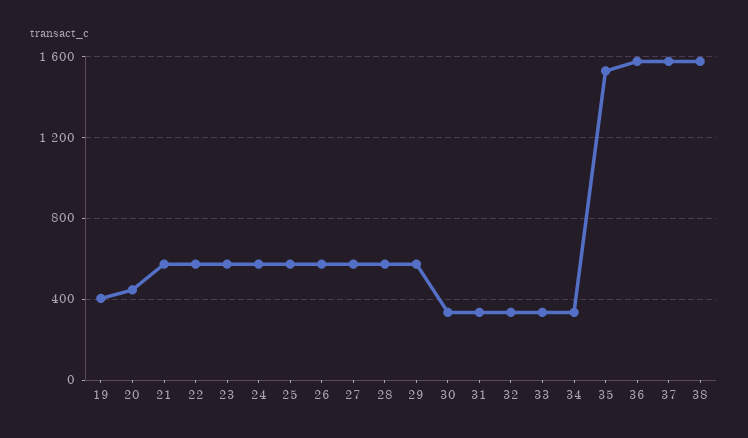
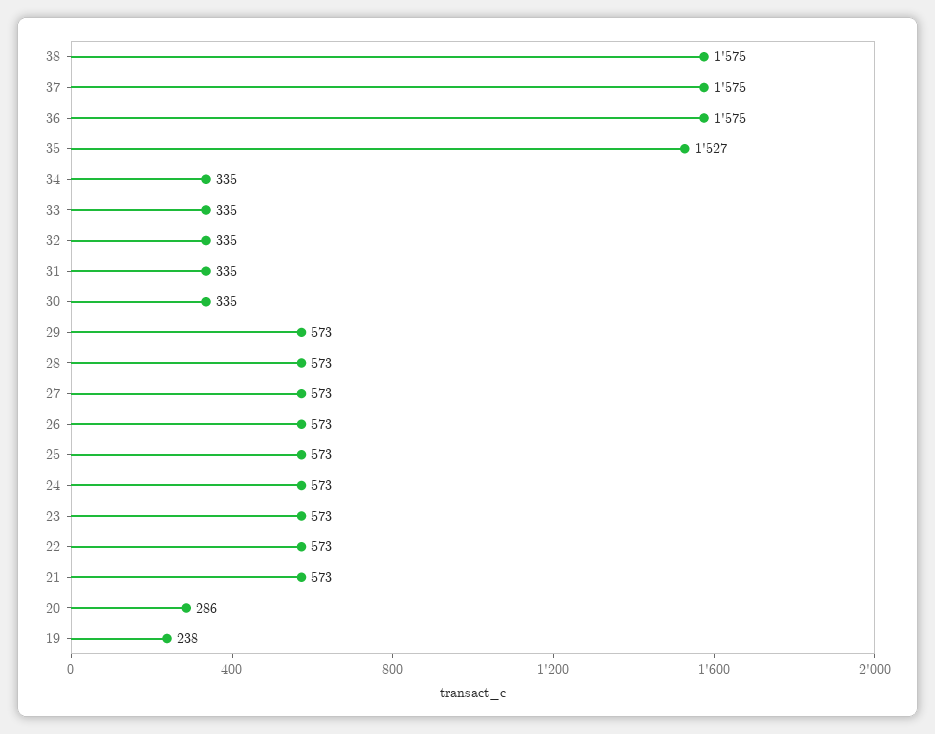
  {
-   "19": 400,
+   "19": 238,
-   "20": 450,
+   "20": 286,
    "21": 573,
    "22": 573,
    "23": 573,
    "24": 573,
    "25": 573,
    "26": 573,
    "27": 573,
    "28": 573,
    "29": 573,
    "30": 335,
    "31": 335,
    "32": 335,
    "33": 335,
    "34": 335,
    "35": 1527,
    "36": 1575,
    "37": 1575,
    "38": 1575
  }

